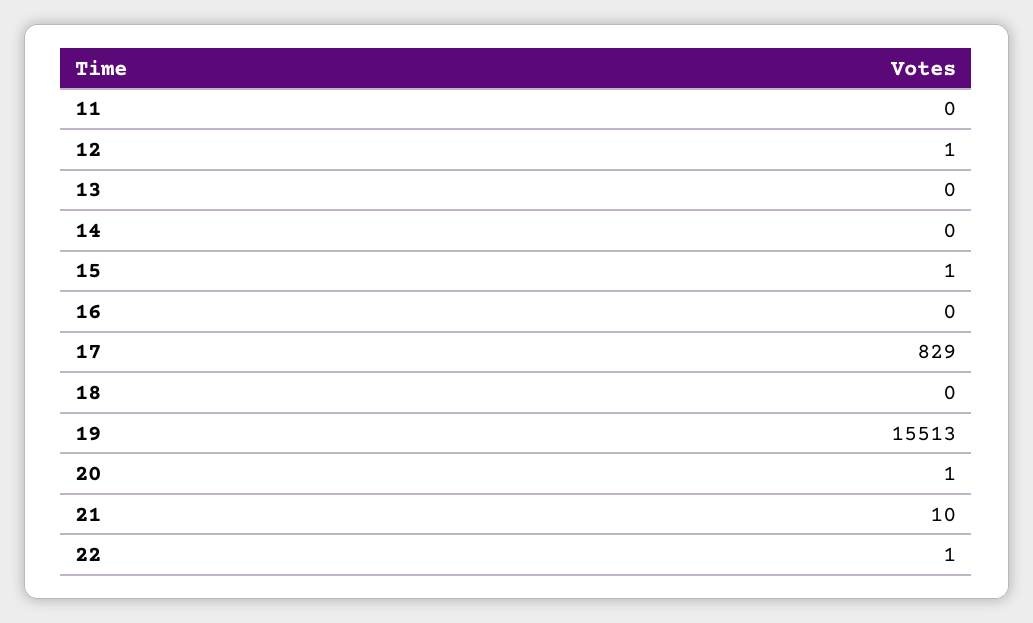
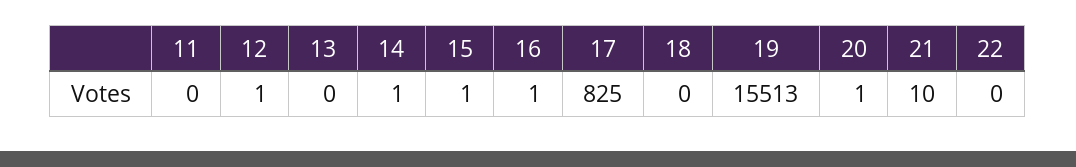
  {
    "11": 0,
    "12": 1,
    "13": 0,
-   "14": 0,
+   "14": 1,
    "15": 1,
-   "16": 0,
+   "16": 1,
-   "17": 829,
+   "17": 825,
    "18": 0,
    "19": 15513,
    "20": 1,
    "21": 10,
-   "22": 1
+   "22": 0
  }

